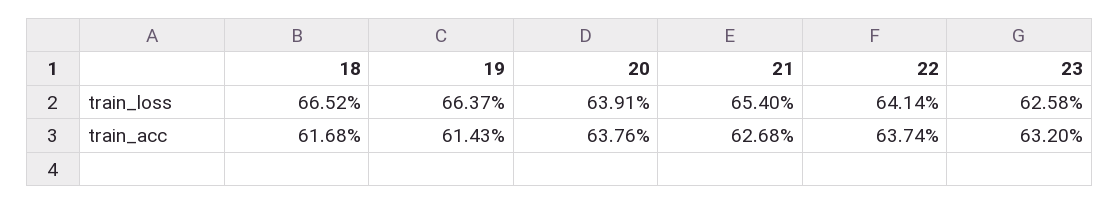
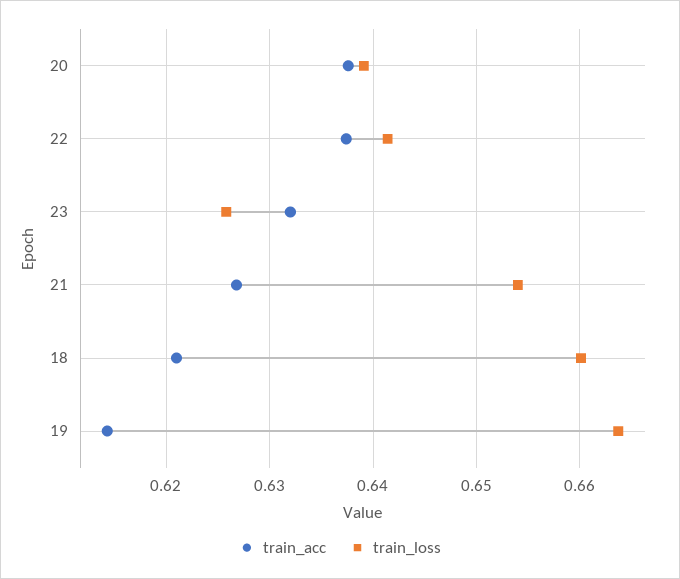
  {
    "train_loss": {
-     "18": 0.6652,
+     "18": 0.66,
      "19": 0.6637,
      "20": 0.6391,
      "21": 0.654,
      "22": 0.6414,
      "23": 0.6258
    },
    "train_acc": {
-     "18": 0.6168,
+     "18": 0.621,
      "19": 0.6143,
      "20": 0.6376,
      "21": 0.6268,
      "22": 0.6374,
      "23": 0.632
    }
  }

